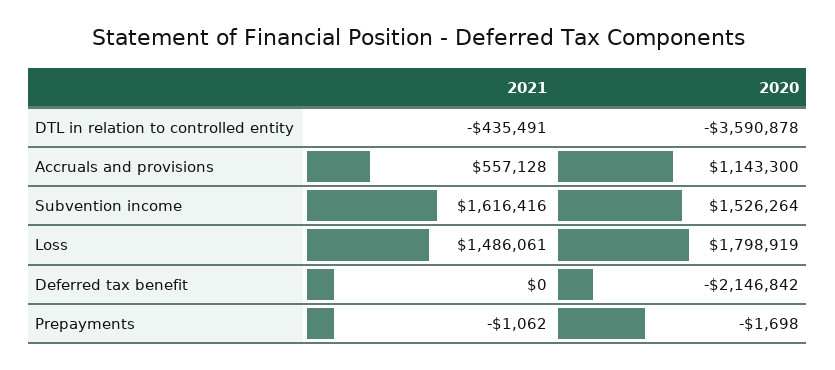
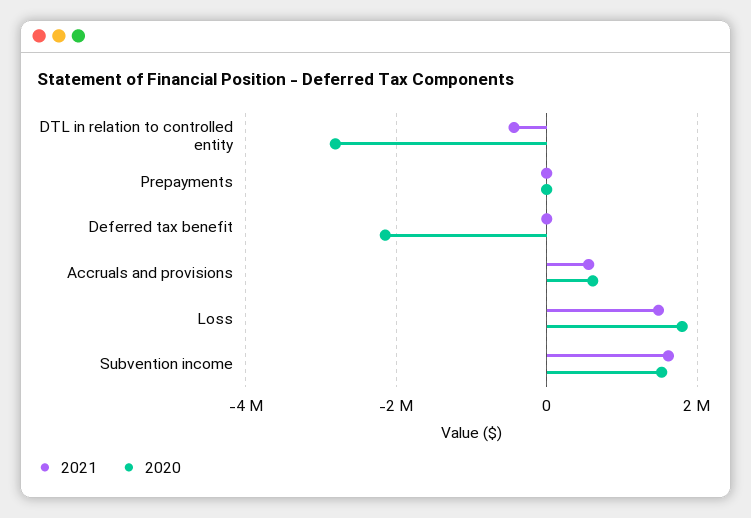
  {
    "2021": {
      "DTL in relation to controlled entity": -435491,
      "Accruals and provisions": 557128,
      "Subvention income": 1616416,
      "Loss": 1486061,
      "Deferred tax benefit": 0,
      "Prepayments": -1062
    },
    "2020": {
-     "DTL in relation to controlled entity": -3590878,
+     "DTL in relation to controlled entity": -2800000,
-     "Accruals and provisions": 1143300,
+     "Accruals and provisions": 600000,
      "Subvention income": 1526264,
      "Loss": 1798919,
      "Deferred tax benefit": -2146842,
      "Prepayments": -1698
    }
  }

